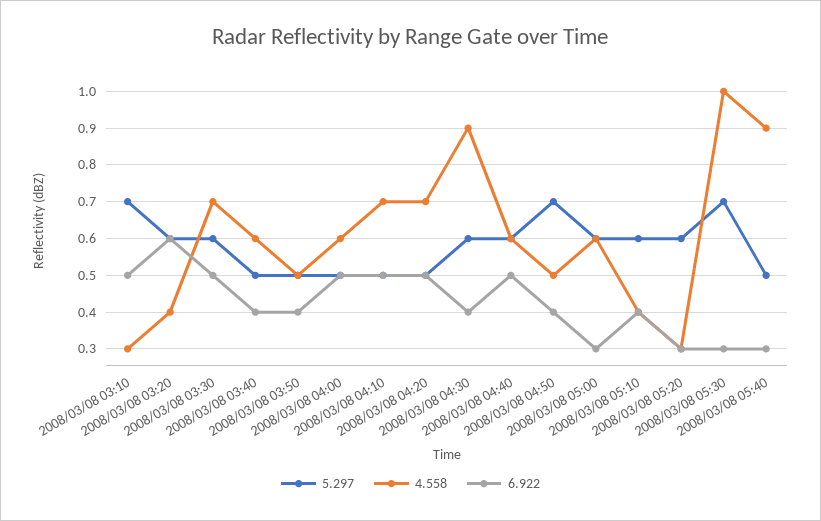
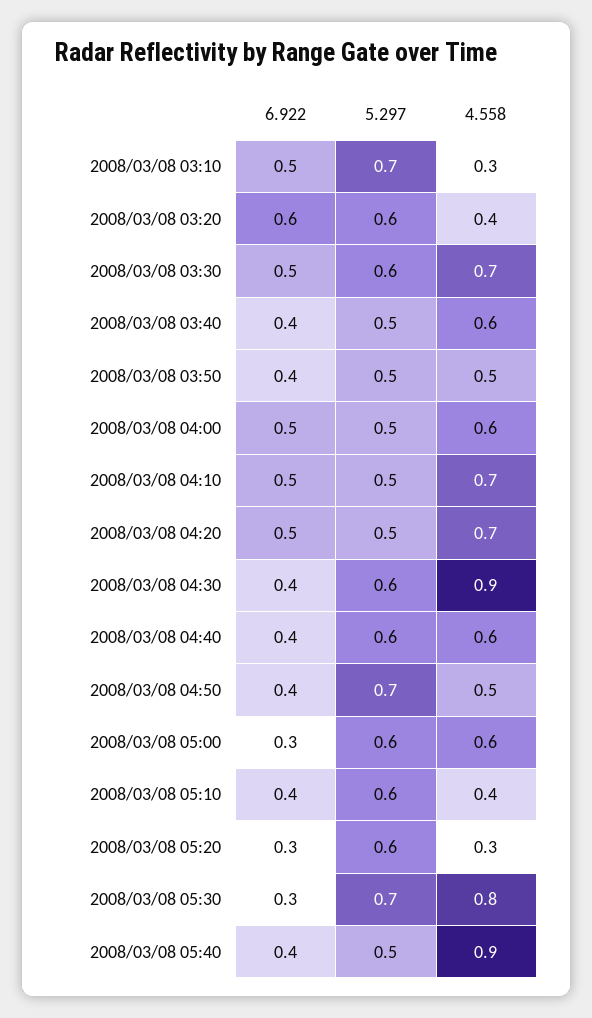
  {
    "5.297": {
      "2008/03/08 03:10": 0.7,
      "2008/03/08 03:20": 0.6,
      "2008/03/08 03:30": 0.6,
      "2008/03/08 03:40": 0.5,
      "2008/03/08 03:50": 0.5,
      "2008/03/08 04:00": 0.5,
      "2008/03/08 04:10": 0.5,
      "2008/03/08 04:20": 0.5,
      "2008/03/08 04:30": 0.6,
      "2008/03/08 04:40": 0.6,
      "2008/03/08 04:50": 0.7,
      "2008/03/08 05:00": 0.6,
      "2008/03/08 05:10": 0.6,
      "2008/03/08 05:20": 0.6,
      "2008/03/08 05:30": 0.7,
      "2008/03/08 05:40": 0.5
    },
    "4.558": {
      "2008/03/08 03:10": 0.3,
      "2008/03/08 03:20": 0.4,
      "2008/03/08 03:30": 0.7,
      "2008/03/08 03:40": 0.6,
      "2008/03/08 03:50": 0.5,
      "2008/03/08 04:00": 0.6,
      "2008/03/08 04:10": 0.7,
      "2008/03/08 04:20": 0.7,
      "2008/03/08 04:30": 0.9,
      "2008/03/08 04:40": 0.6,
      "2008/03/08 04:50": 0.5,
      "2008/03/08 05:00": 0.6,
      "2008/03/08 05:10": 0.4,
      "2008/03/08 05:20": 0.3,
-     "2008/03/08 05:30": 1,
+     "2008/03/08 05:30": 0.8,
      "2008/03/08 05:40": 0.9
    },
    "6.922": {
      "2008/03/08 03:10": 0.5,
      "2008/03/08 03:20": 0.6,
      "2008/03/08 03:30": 0.5,
      "2008/03/08 03:40": 0.4,
      "2008/03/08 03:50": 0.4,
      "2008/03/08 04:00": 0.5,
      "2008/03/08 04:10": 0.5,
      "2008/03/08 04:20": 0.5,
      "2008/03/08 04:30": 0.4,
-     "2008/03/08 04:40": 0.5,
+     "2008/03/08 04:40": 0.4,
      "2008/03/08 04:50": 0.4,
      "2008/03/08 05:00": 0.3,
      "2008/03/08 05:10": 0.4,
      "2008/03/08 05:20": 0.3,
      "2008/03/08 05:30": 0.3,
-     "2008/03/08 05:40": 0.3
+     "2008/03/08 05:40": 0.4
    }
  }

